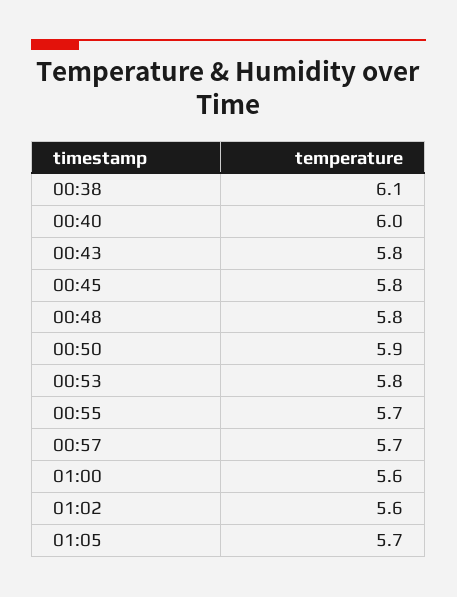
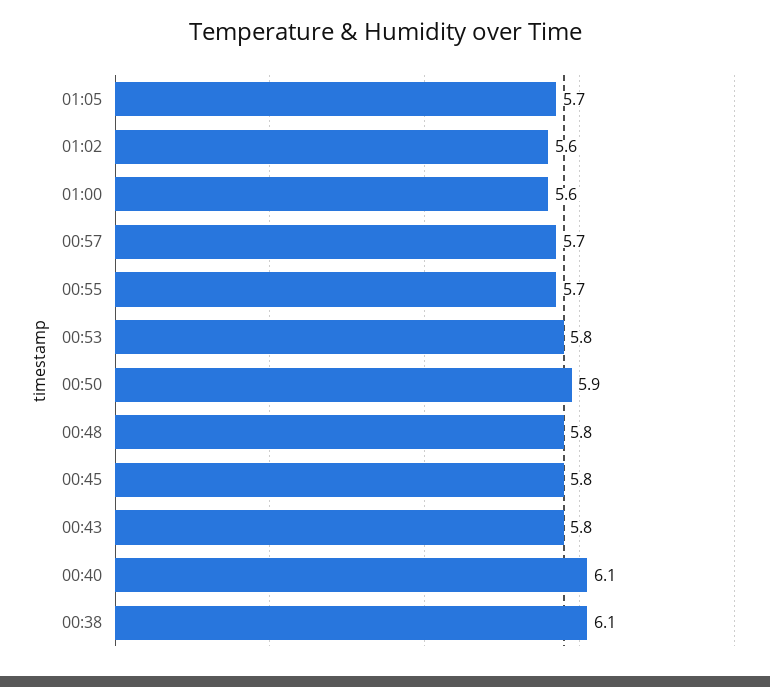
  {
    "00:38": 6.1,
-   "00:40": 6,
+   "00:40": 6.1,
    "00:43": 5.8,
    "00:45": 5.8,
    "00:48": 5.8,
    "00:50": 5.9,
    "00:53": 5.8,
    "00:55": 5.7,
    "00:57": 5.7,
    "01:00": 5.6,
    "01:02": 5.6,
    "01:05": 5.7
  }

